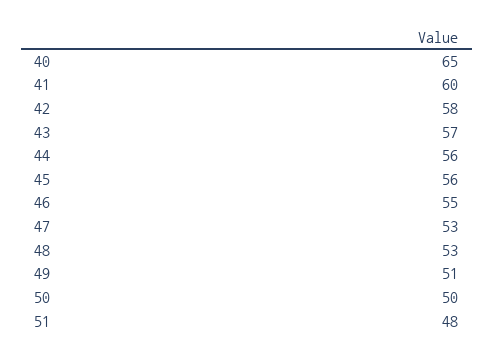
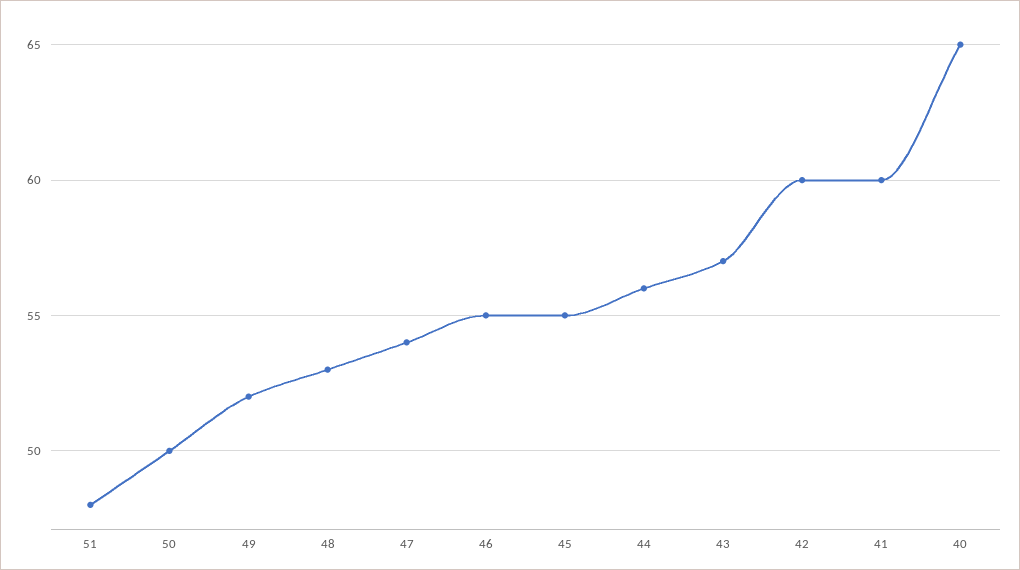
  {
    "40": 65,
    "41": 60,
-   "42": 58,
+   "42": 60,
    "43": 57,
    "44": 56,
-   "45": 56,
+   "45": 55,
    "46": 55,
-   "47": 53,
+   "47": 54,
    "48": 53,
-   "49": 51,
+   "49": 52,
    "50": 50,
    "51": 48
  }

